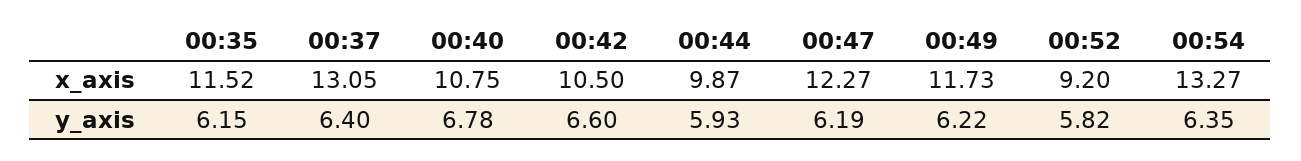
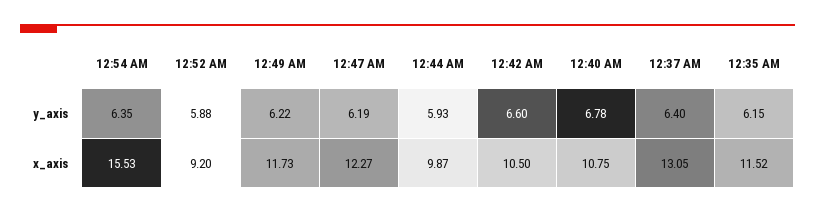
  {
    "00:35": {
      "x_axis": 11.52,
      "y_axis": 6.15
    },
    "00:37": {
      "x_axis": 13.05,
      "y_axis": 6.4
    },
    "00:40": {
      "x_axis": 10.75,
      "y_axis": 6.78
    },
    "00:42": {
      "x_axis": 10.5,
      "y_axis": 6.6
    },
    "00:44": {
      "x_axis": 9.87,
      "y_axis": 5.93
    },
    "00:47": {
      "x_axis": 12.27,
      "y_axis": 6.19
    },
    "00:49": {
      "x_axis": 11.73,
      "y_axis": 6.22
    },
    "00:52": {
      "x_axis": 9.2,
-     "y_axis": 5.82
+     "y_axis": 5.88
    },
    "00:54": {
-     "x_axis": 13.27,
+     "x_axis": 15.53,
      "y_axis": 6.35
    }
  }

